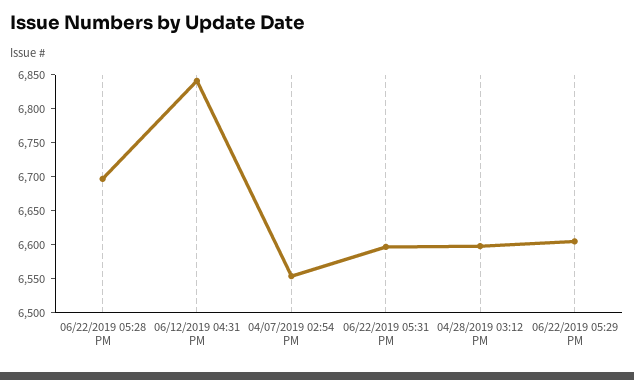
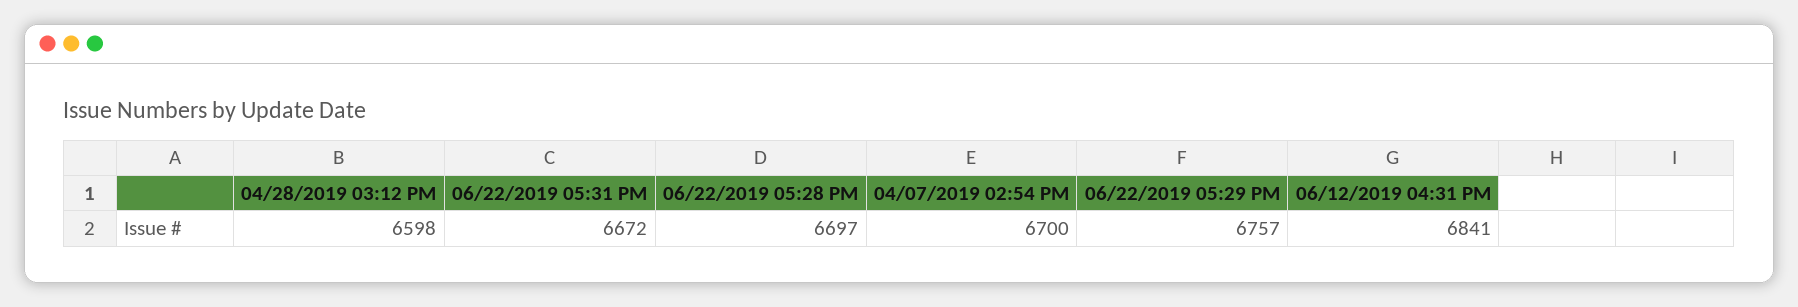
  {
    "06/22/2019 05:28 PM": 6697,
    "06/12/2019 04:31 PM": 6841,
-   "04/07/2019 02:54 PM": 6550,
+   "04/07/2019 02:54 PM": 6700,
-   "06/22/2019 05:31 PM": 6600,
+   "06/22/2019 05:31 PM": 6672,
    "04/28/2019 03:12 PM": 6598,
-   "06/22/2019 05:29 PM": 6600
+   "06/22/2019 05:29 PM": 6757
  }

